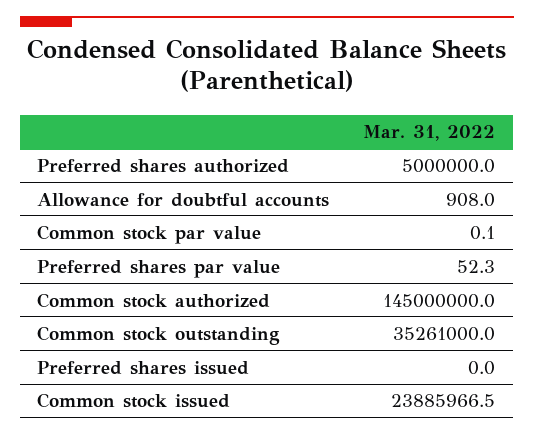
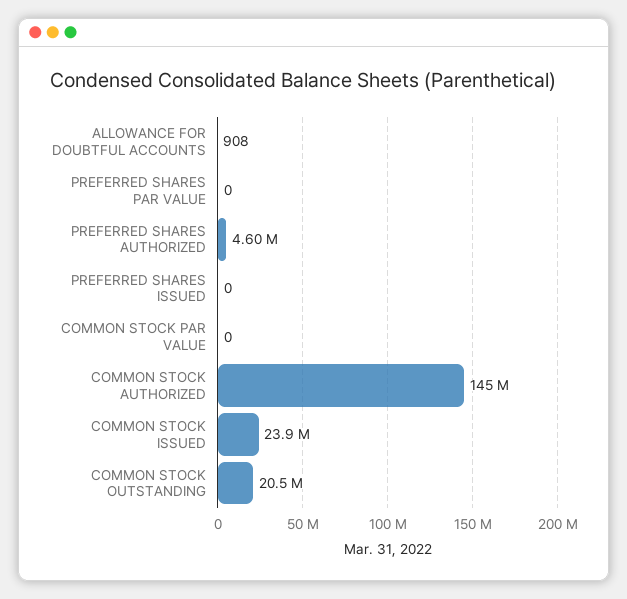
  {
-   "Preferred shares authorized": 5000000,
+   "Preferred shares authorized": 4600000,
    "Allowance for doubtful accounts": 908,
    "Common stock par value": 0.1,
-   "Preferred shares par value": 52.3,
+   "Preferred shares par value": 0,
    "Common stock authorized": 145000000,
-   "Common stock outstanding": 35261000,
+   "Common stock outstanding": 20500000,
    "Preferred shares issued": 0,
    "Common stock issued": 23885966.5
  }

